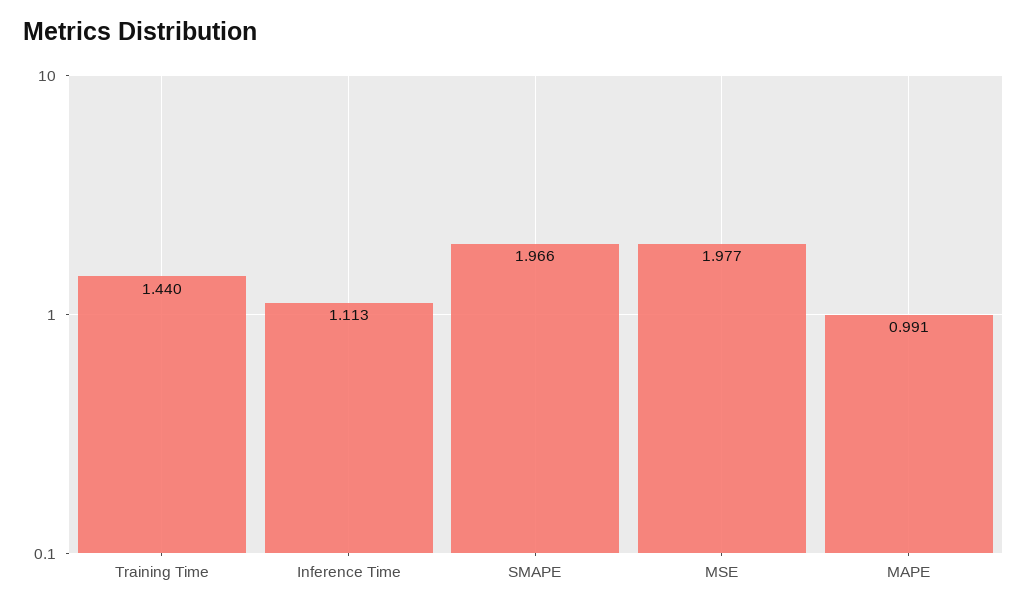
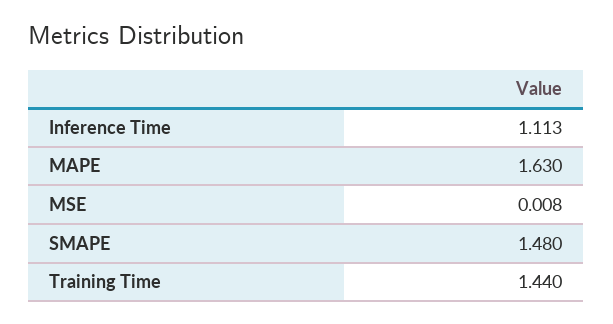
  {
    "Training Time": 1.44,
    "Inference Time": 1.113,
-   "SMAPE": 1.966,
+   "SMAPE": 1.48,
-   "MSE": 1.977,
+   "MSE": 0.008,
-   "MAPE": 0.991
+   "MAPE": 1.63
  }

